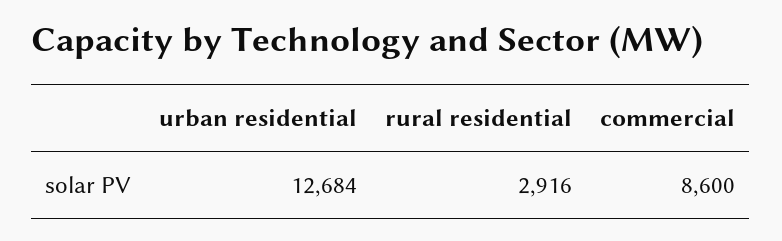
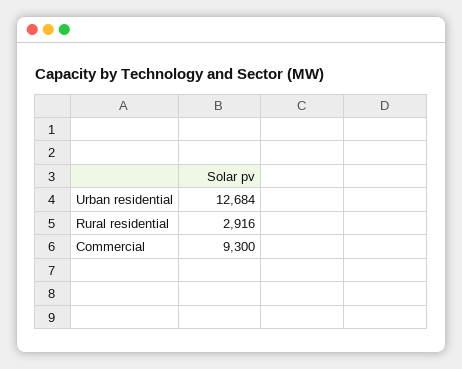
  {
    "urban residential": 12684,
    "rural residential": 2916,
-   "commercial": 8600
+   "commercial": 9300
  }

